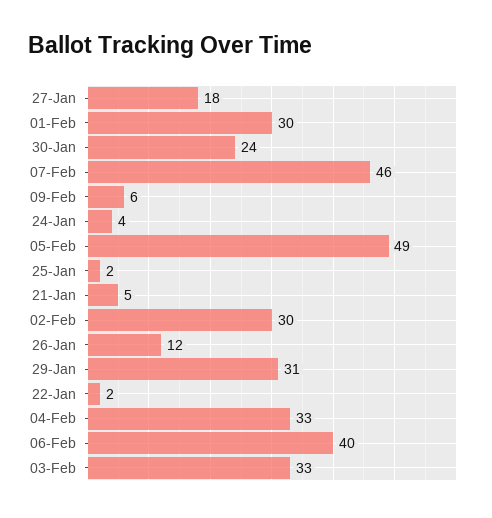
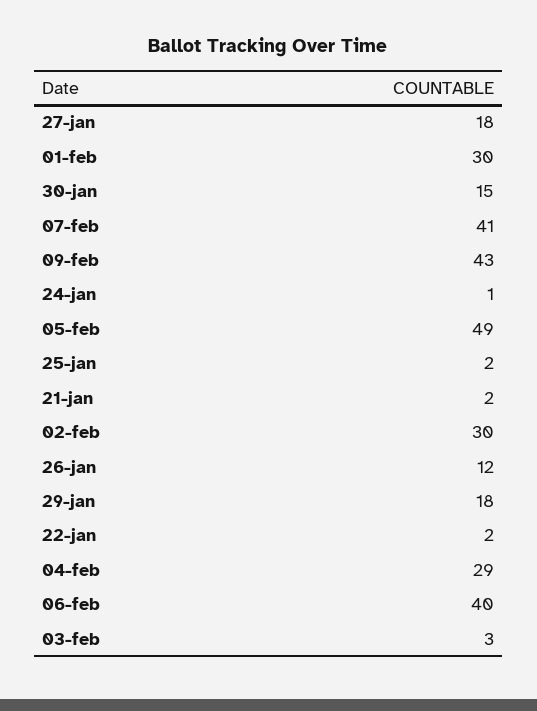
  {
    "27-Jan": 18,
    "01-Feb": 30,
-   "30-Jan": 24,
+   "30-Jan": 15,
-   "07-Feb": 46,
+   "07-Feb": 41,
-   "09-Feb": 6,
+   "09-Feb": 43,
-   "24-Jan": 4,
+   "24-Jan": 1,
    "05-Feb": 49,
    "25-Jan": 2,
-   "21-Jan": 5,
+   "21-Jan": 2,
    "02-Feb": 30,
    "26-Jan": 12,
-   "29-Jan": 31,
+   "29-Jan": 18,
    "22-Jan": 2,
-   "04-Feb": 33,
+   "04-Feb": 29,
    "06-Feb": 40,
-   "03-Feb": 33
+   "03-Feb": 3
  }

